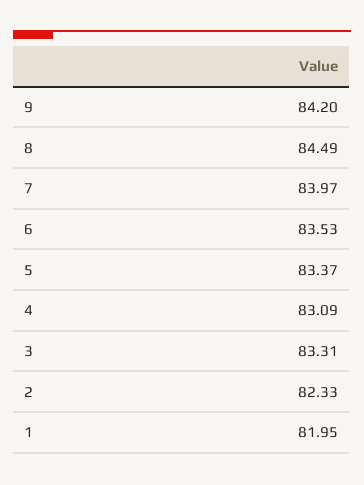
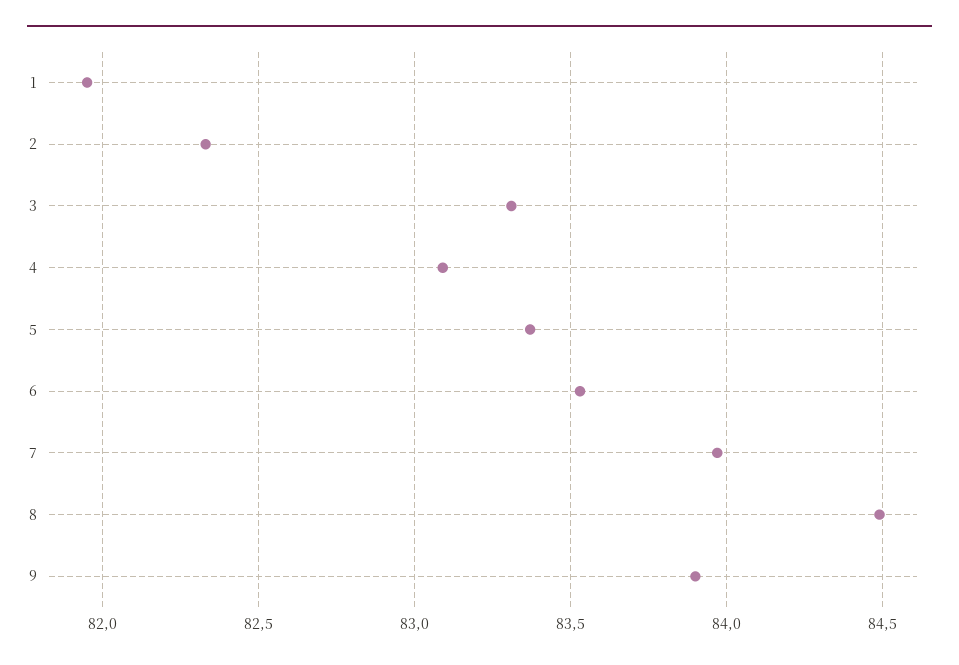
  {
-   "9": 84.2,
+   "9": 83.9,
    "8": 84.49,
    "7": 83.97,
    "6": 83.53,
    "5": 83.37,
    "4": 83.09,
    "3": 83.31,
    "2": 82.33,
    "1": 81.95
  }

